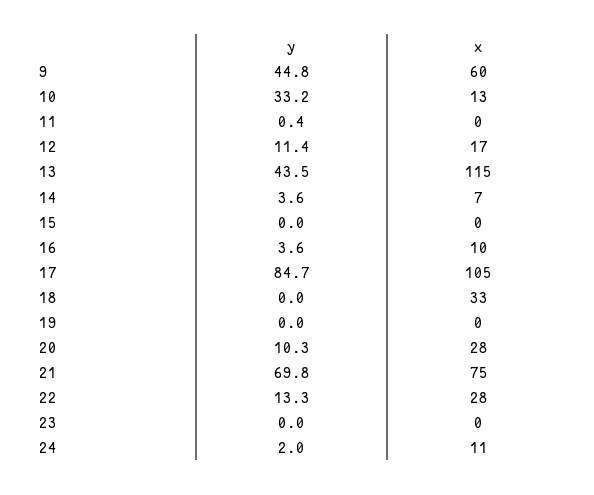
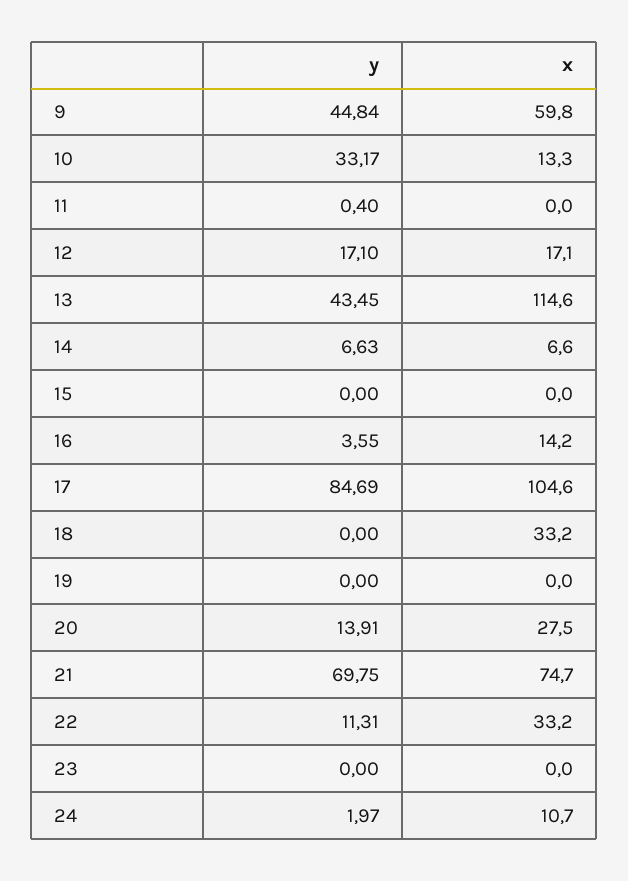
  {
    "y": {
      "9": 44.84,
      "10": 33.17,
      "11": 0.4,
-     "12": 11.4,
+     "12": 17.1,
      "13": 43.45,
-     "14": 3.6,
+     "14": 6.63,
      "15": 0,
      "16": 3.55,
      "17": 84.69,
      "18": 0,
      "19": 0,
-     "20": 10.3,
+     "20": 13.91,
      "21": 69.75,
-     "22": 13.3,
+     "22": 11.31,
      "23": 0,
      "24": 1.97
    },
    "x": {
      "9": 59.8,
      "10": 13.3,
      "11": 0,
      "12": 17.1,
      "13": 114.6,
      "14": 6.6,
      "15": 0,
-     "16": 10,
+     "16": 14.2,
      "17": 104.6,
      "18": 33.2,
      "19": 0,
      "20": 27.5,
      "21": 74.7,
-     "22": 28,
+     "22": 33.2,
      "23": 0,
      "24": 10.7
    }
  }

